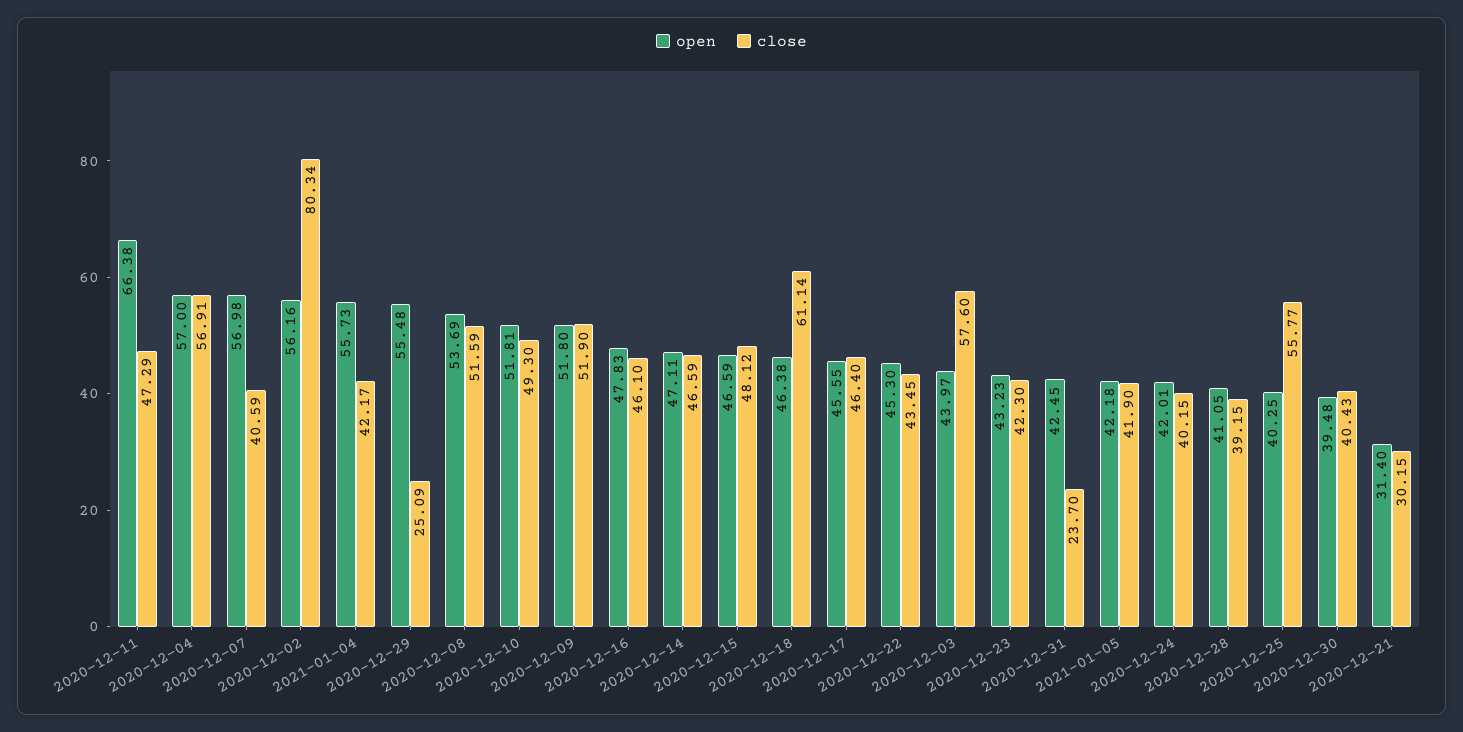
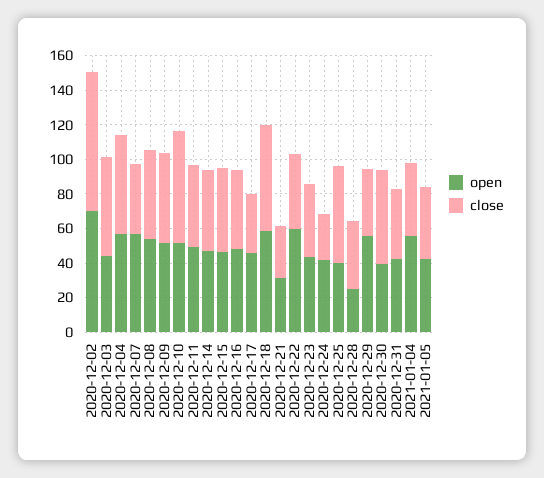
  {
    "open": {
-     "2020-12-11": 66.38,
+     "2020-12-11": 50,
      "2020-12-04": 57,
      "2020-12-07": 56.98,
-     "2020-12-02": 56.16,
+     "2020-12-02": 70,
      "2021-01-04": 55.73,
      "2020-12-29": 55.48,
      "2020-12-08": 53.69,
      "2020-12-10": 51.81,
      "2020-12-09": 51.8,
      "2020-12-16": 47.83,
      "2020-12-14": 47.11,
      "2020-12-15": 46.59,
-     "2020-12-18": 46.38,
+     "2020-12-18": 60,
      "2020-12-17": 45.55,
-     "2020-12-22": 45.3,
+     "2020-12-22": 60,
      "2020-12-03": 43.97,
      "2020-12-23": 43.23,
      "2020-12-31": 42.45,
      "2021-01-05": 42.18,
      "2020-12-24": 42.01,
-     "2020-12-28": 41.05,
+     "2020-12-28": 25,
      "2020-12-25": 40.25,
      "2020-12-30": 39.48,
      "2020-12-21": 31.4
    },
    "close": {
      "2020-12-11": 47.29,
      "2020-12-04": 56.91,
      "2020-12-07": 40.59,
      "2020-12-02": 80.34,
      "2021-01-04": 42.17,
-     "2020-12-29": 25.09,
+     "2020-12-29": 40,
      "2020-12-08": 51.59,
-     "2020-12-10": 49.3,
+     "2020-12-10": 65,
      "2020-12-09": 51.9,
      "2020-12-16": 46.1,
      "2020-12-14": 46.59,
      "2020-12-15": 48.12,
      "2020-12-18": 61.14,
-     "2020-12-17": 46.4,
+     "2020-12-17": 35,
      "2020-12-22": 43.45,
      "2020-12-03": 57.6,
      "2020-12-23": 42.3,
-     "2020-12-31": 23.7,
+     "2020-12-31": 40,
      "2021-01-05": 41.9,
-     "2020-12-24": 40.15,
+     "2020-12-24": 25,
      "2020-12-28": 39.15,
      "2020-12-25": 55.77,
-     "2020-12-30": 40.43,
+     "2020-12-30": 55,
      "2020-12-21": 30.15
    }
  }

